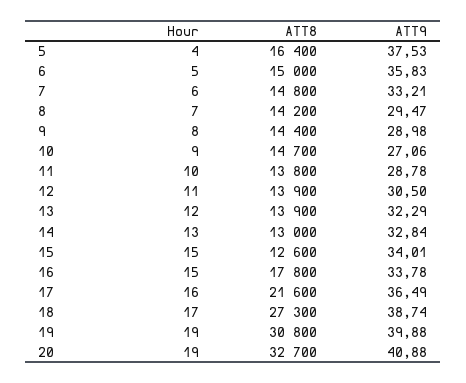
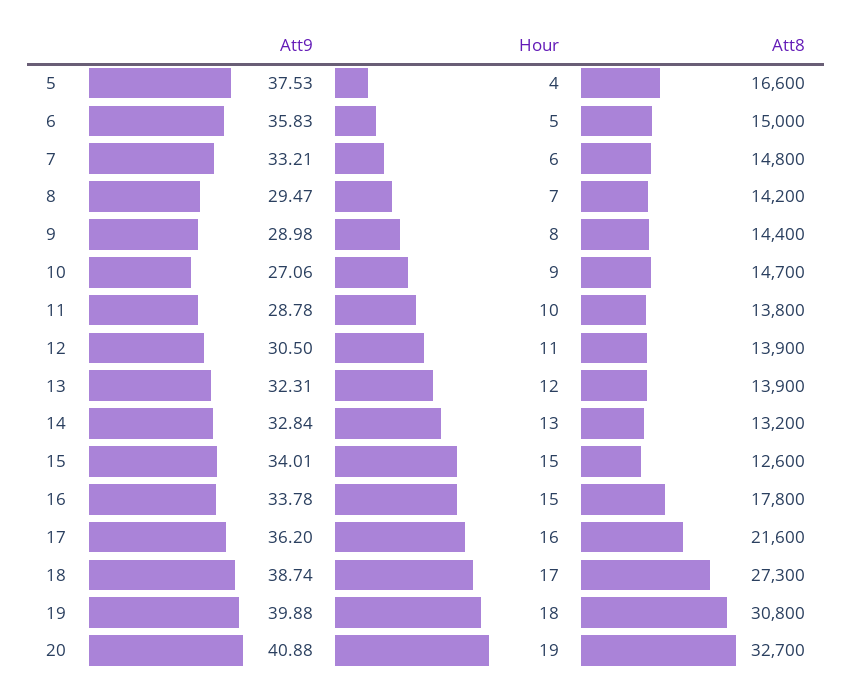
  {
    "Hour": {
      "5": 4,
      "6": 5,
      "7": 6,
      "8": 7,
      "9": 8,
      "10": 9,
      "11": 10,
      "12": 11,
      "13": 12,
      "14": 13,
      "15": 15,
      "16": 15,
      "17": 16,
      "18": 17,
-     "19": 19,
+     "19": 18,
      "20": 19
    },
    "ATT8": {
-     "5": 16400,
+     "5": 16600,
      "6": 15000,
      "7": 14800,
      "8": 14200,
      "9": 14400,
      "10": 14700,
      "11": 13800,
      "12": 13900,
      "13": 13900,
-     "14": 13000,
+     "14": 13200,
      "15": 12600,
      "16": 17800,
      "17": 21600,
      "18": 27300,
      "19": 30800,
      "20": 32700
    },
    "ATT9": {
      "5": 37.53,
      "6": 35.83,
      "7": 33.21,
      "8": 29.47,
      "9": 28.98,
      "10": 27.06,
      "11": 28.78,
      "12": 30.5,
-     "13": 32.29,
+     "13": 32.31,
      "14": 32.84,
      "15": 34.01,
      "16": 33.78,
-     "17": 36.49,
+     "17": 36.2,
      "18": 38.74,
      "19": 39.88,
      "20": 40.88
    }
  }

